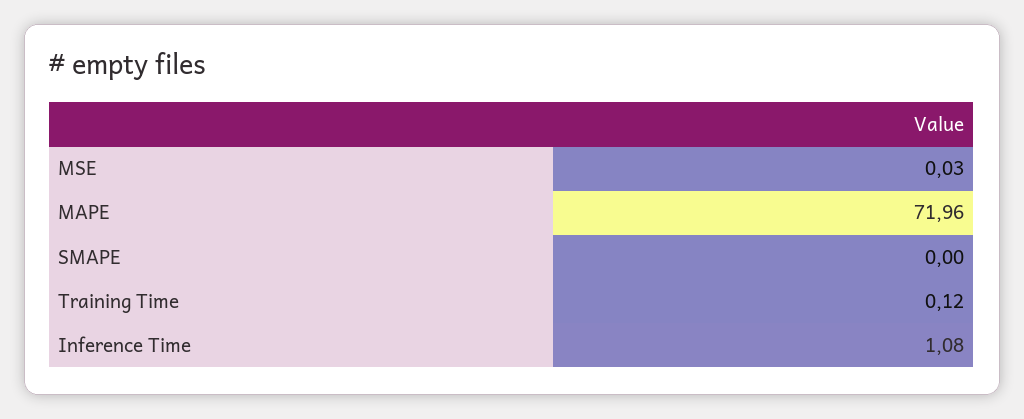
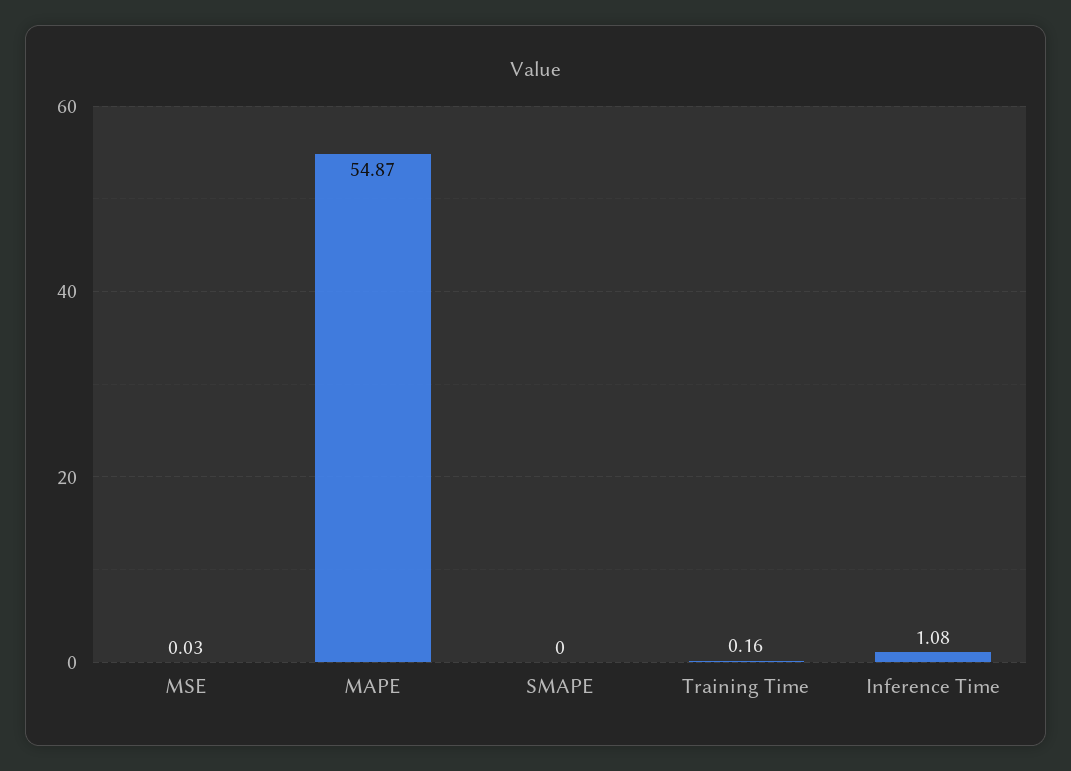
  {
    "MSE": 0.03,
-   "MAPE": 71.96,
+   "MAPE": 54.87,
    "SMAPE": 0,
-   "Training Time": 0.12,
+   "Training Time": 0.16,
    "Inference Time": 1.08
  }

